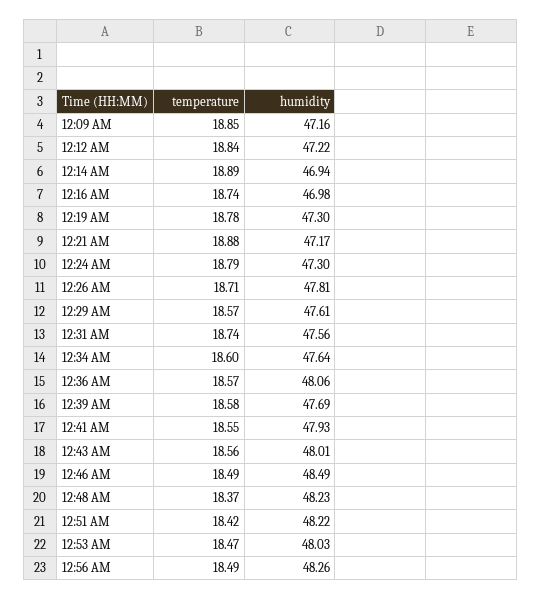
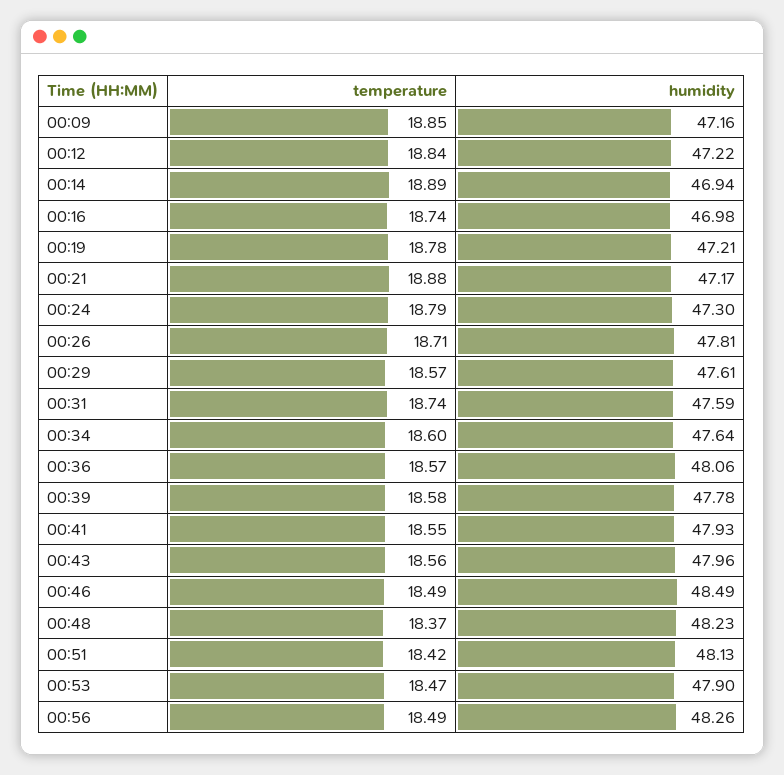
  {
    "temperature": {
      "12:09 AM": 18.85,
      "12:12 AM": 18.84,
      "12:14 AM": 18.89,
      "12:16 AM": 18.74,
      "12:19 AM": 18.78,
      "12:21 AM": 18.88,
      "12:24 AM": 18.79,
      "12:26 AM": 18.71,
      "12:29 AM": 18.57,
      "12:31 AM": 18.74,
      "12:34 AM": 18.6,
      "12:36 AM": 18.57,
      "12:39 AM": 18.58,
      "12:41 AM": 18.55,
      "12:43 AM": 18.56,
      "12:46 AM": 18.49,
      "12:48 AM": 18.37,
      "12:51 AM": 18.42,
      "12:53 AM": 18.47,
      "12:56 AM": 18.49
    },
    "humidity": {
      "12:09 AM": 47.16,
      "12:12 AM": 47.22,
      "12:14 AM": 46.94,
      "12:16 AM": 46.98,
-     "12:19 AM": 47.3,
+     "12:19 AM": 47.21,
      "12:21 AM": 47.17,
      "12:24 AM": 47.3,
      "12:26 AM": 47.81,
      "12:29 AM": 47.61,
-     "12:31 AM": 47.56,
+     "12:31 AM": 47.59,
      "12:34 AM": 47.64,
      "12:36 AM": 48.06,
-     "12:39 AM": 47.69,
+     "12:39 AM": 47.78,
      "12:41 AM": 47.93,
-     "12:43 AM": 48.01,
+     "12:43 AM": 47.96,
      "12:46 AM": 48.49,
      "12:48 AM": 48.23,
-     "12:51 AM": 48.22,
+     "12:51 AM": 48.13,
-     "12:53 AM": 48.03,
+     "12:53 AM": 47.9,
      "12:56 AM": 48.26
    }
  }

